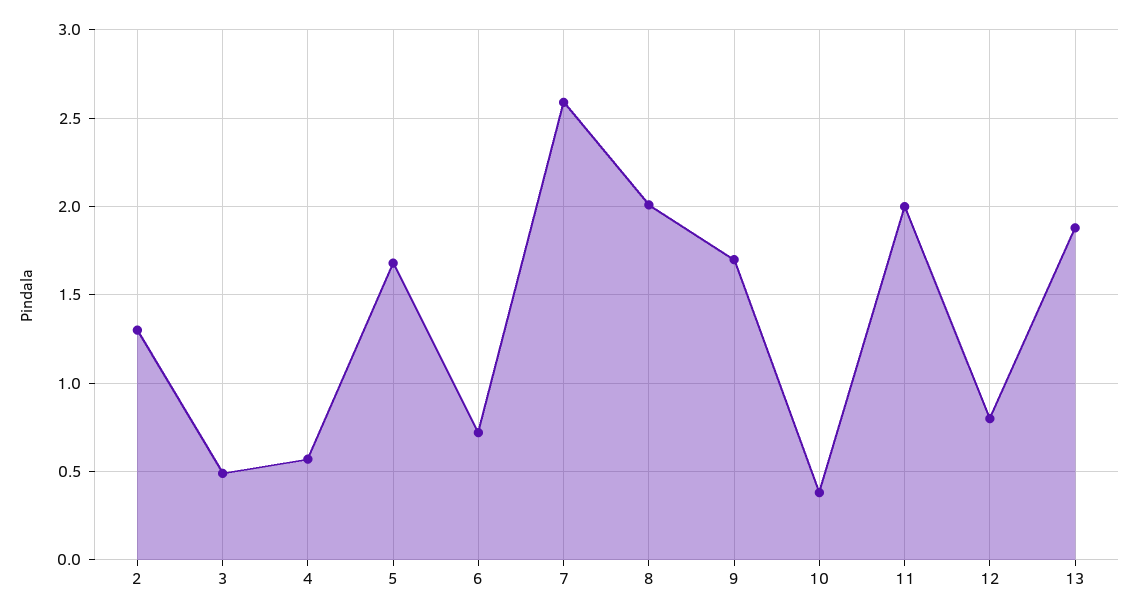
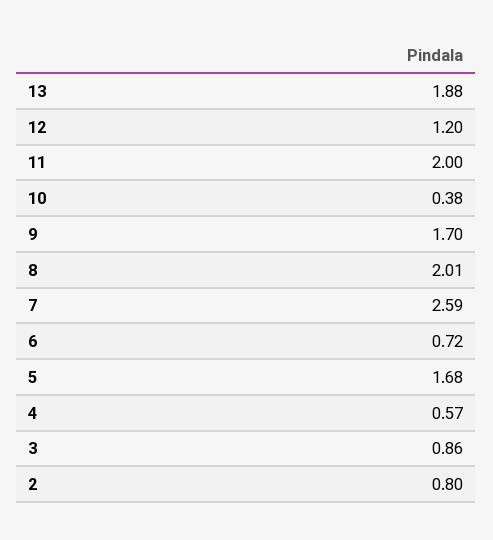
  {
-   "2": 1.3,
+   "2": 0.8,
-   "3": 0.5,
+   "3": 0.86,
    "4": 0.57,
    "5": 1.68,
    "6": 0.72,
    "7": 2.59,
    "8": 2.01,
    "9": 1.7,
    "10": 0.38,
    "11": 2,
-   "12": 0.8,
+   "12": 1.2,
    "13": 1.88
  }

